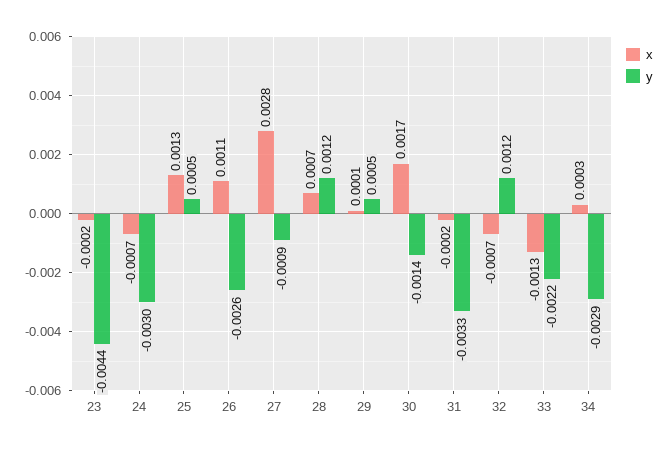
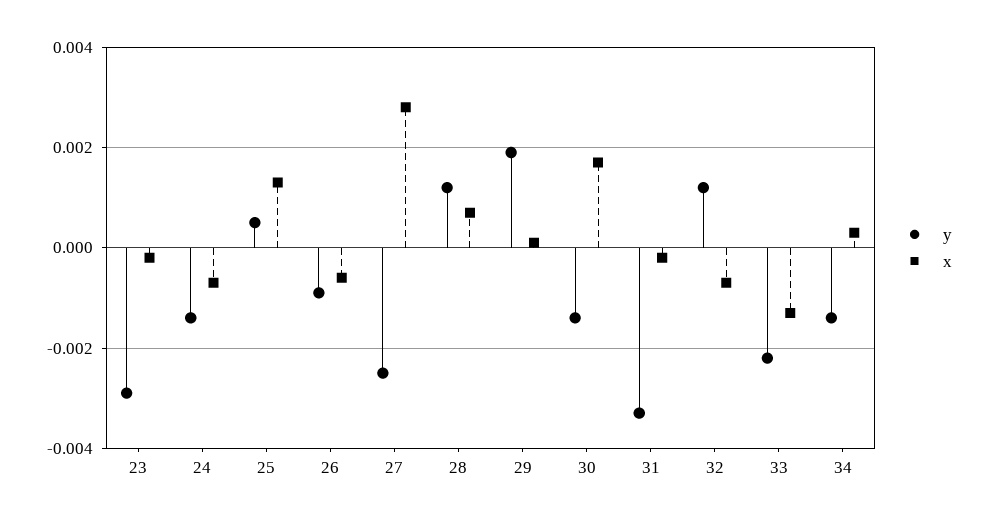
  {
    "x": {
      "23": -0.0002,
      "24": -0.0007,
      "25": 0.0013,
-     "26": 0.0011,
+     "26": -0.0005,
      "27": 0.0028,
      "28": 0.0007,
      "29": 0.0001,
      "30": 0.0017,
      "31": -0.0002,
      "32": -0.0007,
      "33": -0.0013,
      "34": 0.0003
    },
    "y": {
-     "23": -0.0044,
+     "23": -0.003,
-     "24": -0.003,
+     "24": -0.0015,
      "25": 0.0005,
-     "26": -0.0026,
+     "26": -0.001,
-     "27": -0.0009,
+     "27": -0.0025,
      "28": 0.0012,
-     "29": 0.0005,
+     "29": 0.002,
      "30": -0.0014,
      "31": -0.0033,
      "32": 0.0012,
      "33": -0.0022,
-     "34": -0.0029
+     "34": -0.0015
    }
  }

